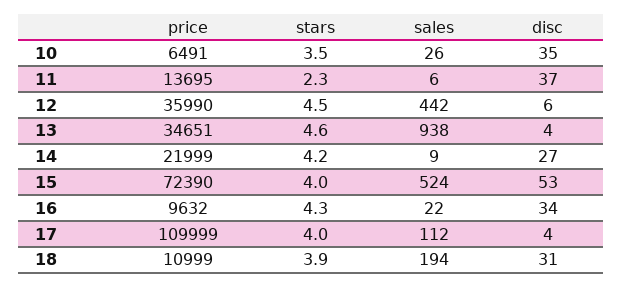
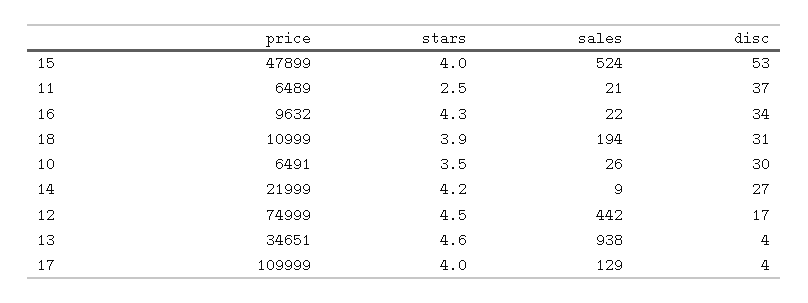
  {
    "price": {
      "10": 6491,
-     "11": 13695,
+     "11": 6489,
-     "12": 35990,
+     "12": 74999,
      "13": 34651,
      "14": 21999,
-     "15": 72390,
+     "15": 47899,
      "16": 9632,
      "17": 109999,
      "18": 10999
    },
    "stars": {
      "10": 3.5,
-     "11": 2.3,
+     "11": 2.5,
      "12": 4.5,
      "13": 4.6,
      "14": 4.2,
      "15": 4,
      "16": 4.3,
      "17": 4,
      "18": 3.9
    },
    "sales": {
      "10": 26,
-     "11": 6,
+     "11": 21,
      "12": 442,
      "13": 938,
      "14": 9,
      "15": 524,
      "16": 22,
-     "17": 112,
+     "17": 129,
      "18": 194
    },
    "disc": {
-     "10": 35,
+     "10": 30,
      "11": 37,
-     "12": 6,
+     "12": 17,
      "13": 4,
      "14": 27,
      "15": 53,
      "16": 34,
      "17": 4,
      "18": 31
    }
  }

